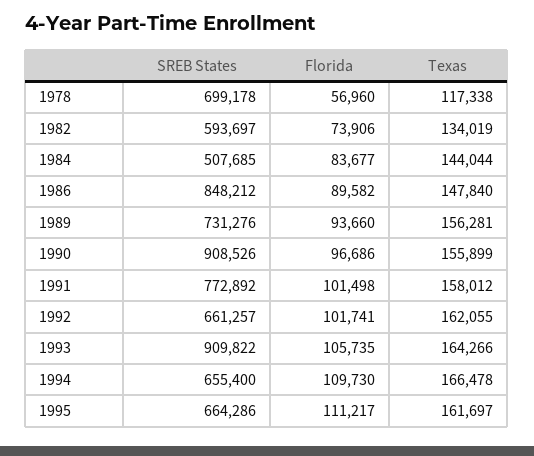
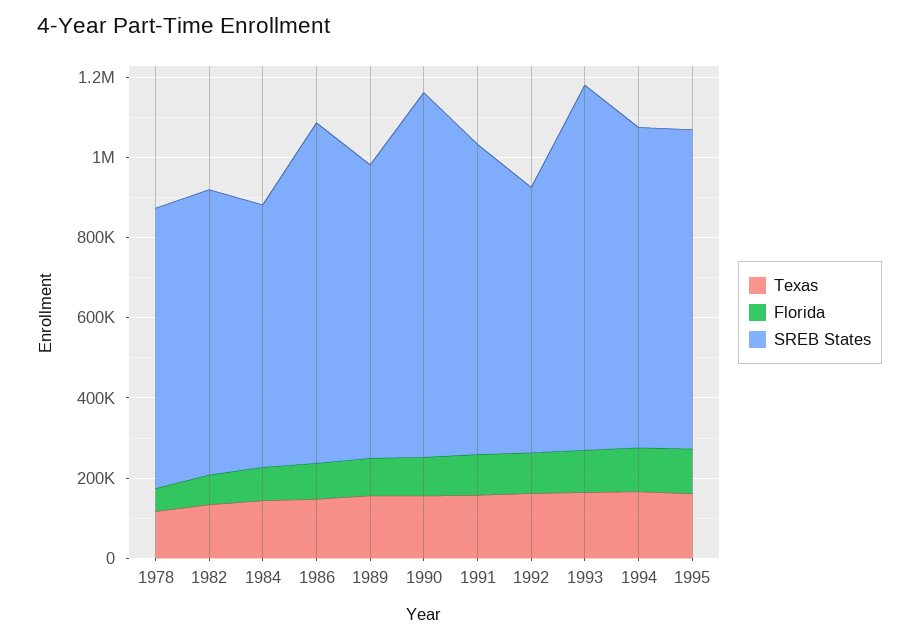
  {
    "SREB States": {
      "1978": 699178,
-     "1982": 593697,
+     "1982": 700000,
-     "1984": 507685,
+     "1984": 650000,
      "1986": 848212,
      "1989": 731276,
      "1990": 908526,
      "1991": 772892,
      "1992": 661257,
      "1993": 909822,
-     "1994": 655400,
+     "1994": 800000,
-     "1995": 664286
+     "1995": 800000
    },
    "Florida": {
      "1978": 56960,
      "1982": 73906,
      "1984": 83677,
      "1986": 89582,
      "1989": 93660,
      "1990": 96686,
      "1991": 101498,
      "1992": 101741,
      "1993": 105735,
      "1994": 109730,
      "1995": 111217
    },
    "Texas": {
      "1978": 117338,
      "1982": 134019,
      "1984": 144044,
      "1986": 147840,
      "1989": 156281,
      "1990": 155899,
      "1991": 158012,
      "1992": 162055,
      "1993": 164266,
      "1994": 166478,
      "1995": 161697
    }
  }

